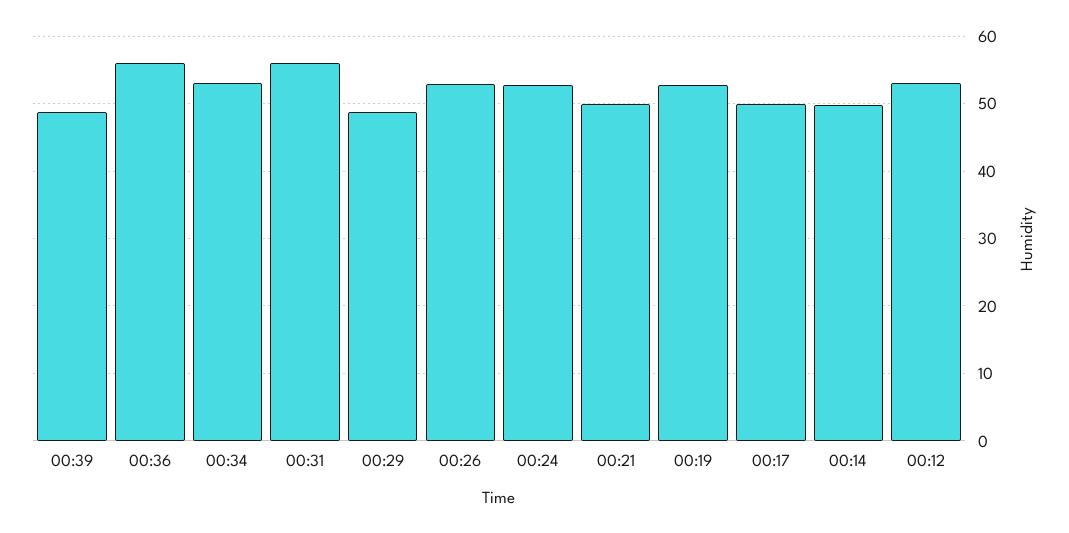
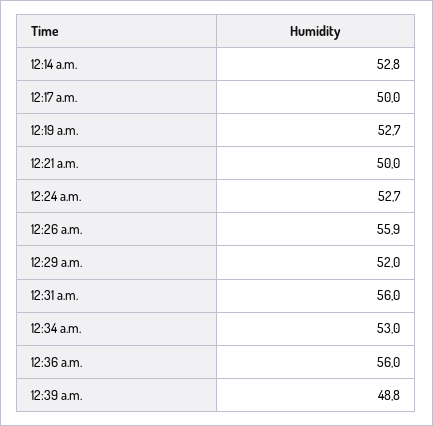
  {
    "00:39": 48.8,
    "00:36": 56,
    "00:34": 53,
    "00:31": 56,
-   "00:29": 49,
+   "00:29": 52,
-   "00:26": 53,
+   "00:26": 55.9,
    "00:24": 52.7,
    "00:21": 50,
    "00:19": 52.7,
    "00:17": 50,
-   "00:14": 50,
+   "00:14": 52.8
-   "00:12": 53
  }

